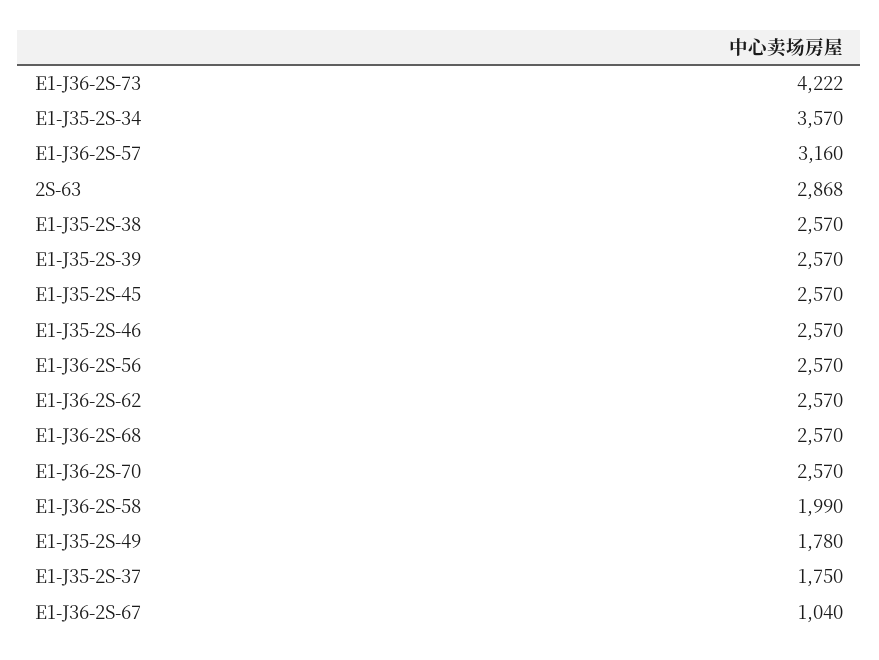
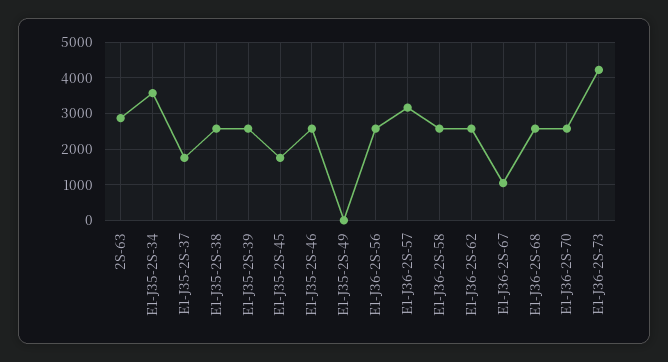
  {
    "E1-J36-2S-73": 4222,
    "E1-J35-2S-34": 3570,
    "E1-J36-2S-57": 3160,
    "2S-63": 2868,
    "E1-J35-2S-38": 2570,
    "E1-J35-2S-39": 2570,
-   "E1-J35-2S-45": 2570,
+   "E1-J35-2S-45": 1800,
    "E1-J35-2S-46": 2570,
    "E1-J36-2S-56": 2570,
    "E1-J36-2S-62": 2570,
    "E1-J36-2S-68": 2570,
    "E1-J36-2S-70": 2570,
-   "E1-J36-2S-58": 1990,
+   "E1-J36-2S-58": 2600,
-   "E1-J35-2S-49": 1780,
+   "E1-J35-2S-49": 0,
    "E1-J35-2S-37": 1750,
    "E1-J36-2S-67": 1040
  }

